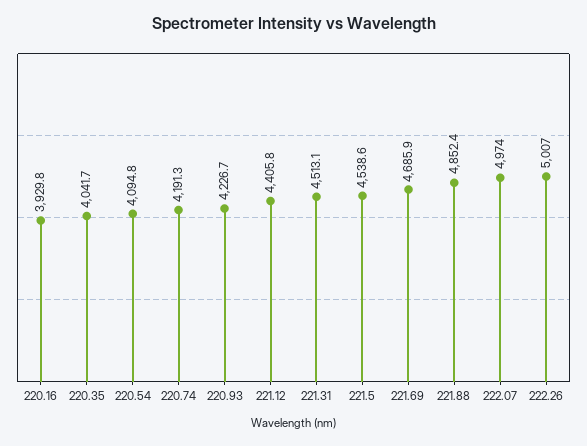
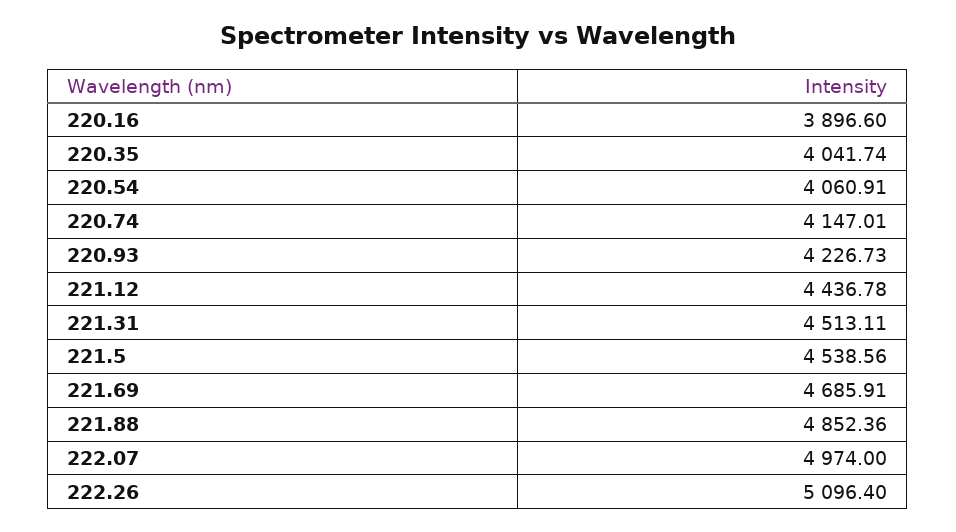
  {
-   "220.16": 3929.8,
+   "220.16": 3896.6,
    "220.35": 4041.74,
-   "220.54": 4094.8,
+   "220.54": 4060.91,
-   "220.74": 4191.3,
+   "220.74": 4147.01,
    "220.93": 4226.73,
-   "221.12": 4405.8,
+   "221.12": 4436.78,
    "221.31": 4513.11,
    "221.5": 4538.56,
    "221.69": 4685.91,
    "221.88": 4852.36,
    "222.07": 4974,
-   "222.26": 5007
+   "222.26": 5096.4
  }

